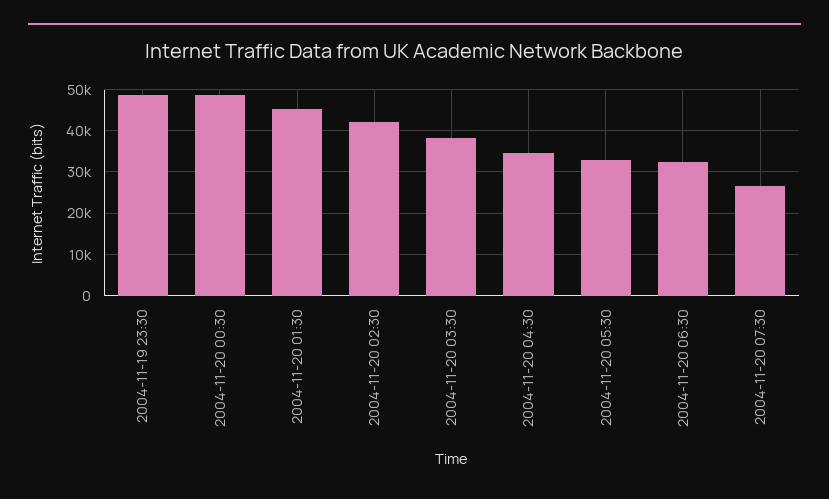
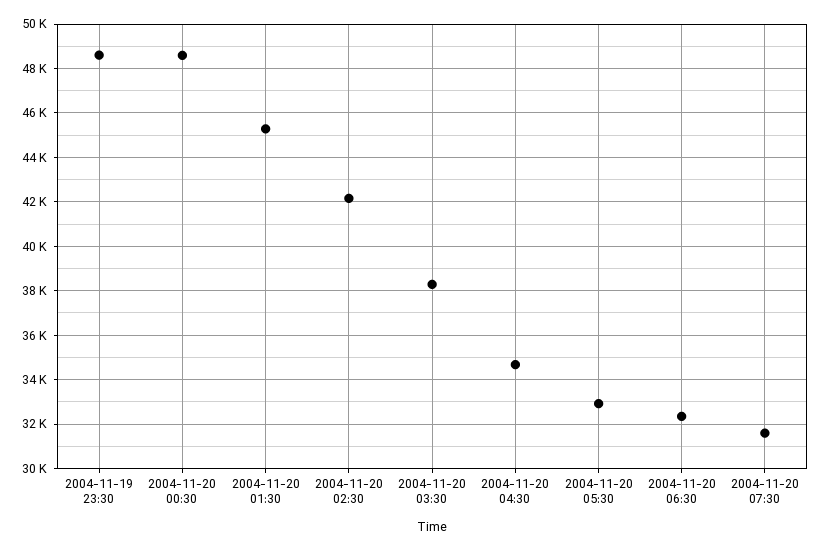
  {
    "2004-11-19 23:30": 48500,
    "2004-11-20 00:30": 48500,
    "2004-11-20 01:30": 45500,
    "2004-11-20 02:30": 42000,
    "2004-11-20 03:30": 38500,
    "2004-11-20 04:30": 34500,
    "2004-11-20 05:30": 33000,
    "2004-11-20 06:30": 32500,
-   "2004-11-20 07:30": 26000
+   "2004-11-20 07:30": 31500
  }

